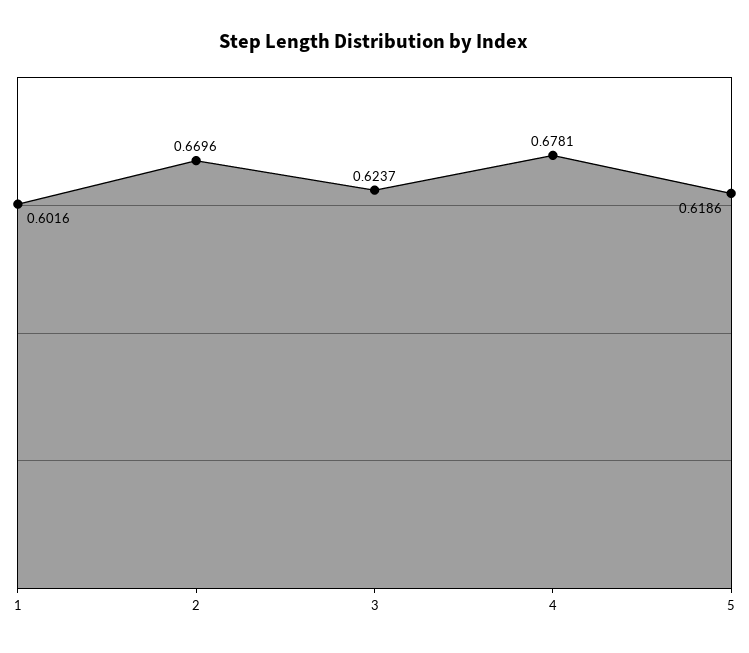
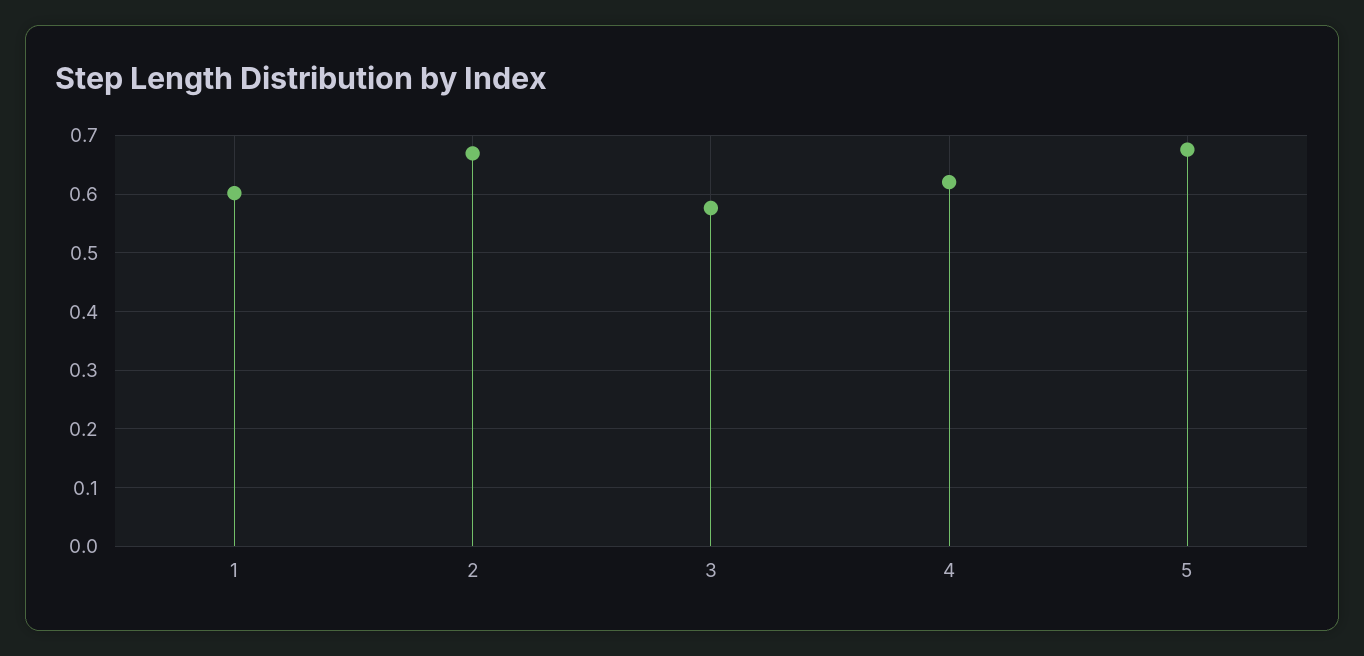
  {
    "1": 0.6016,
    "2": 0.6696,
-   "3": 0.6237,
+   "3": 0.58,
-   "4": 0.6781,
+   "4": 0.62,
-   "5": 0.6186
+   "5": 0.68
  }

